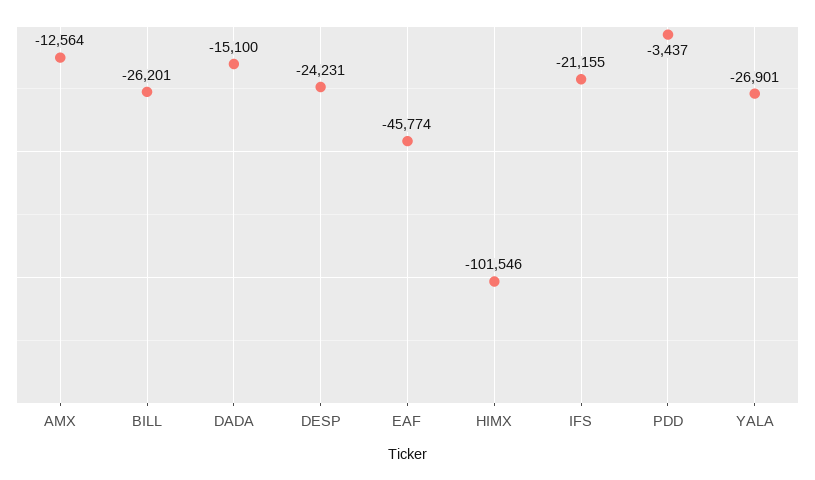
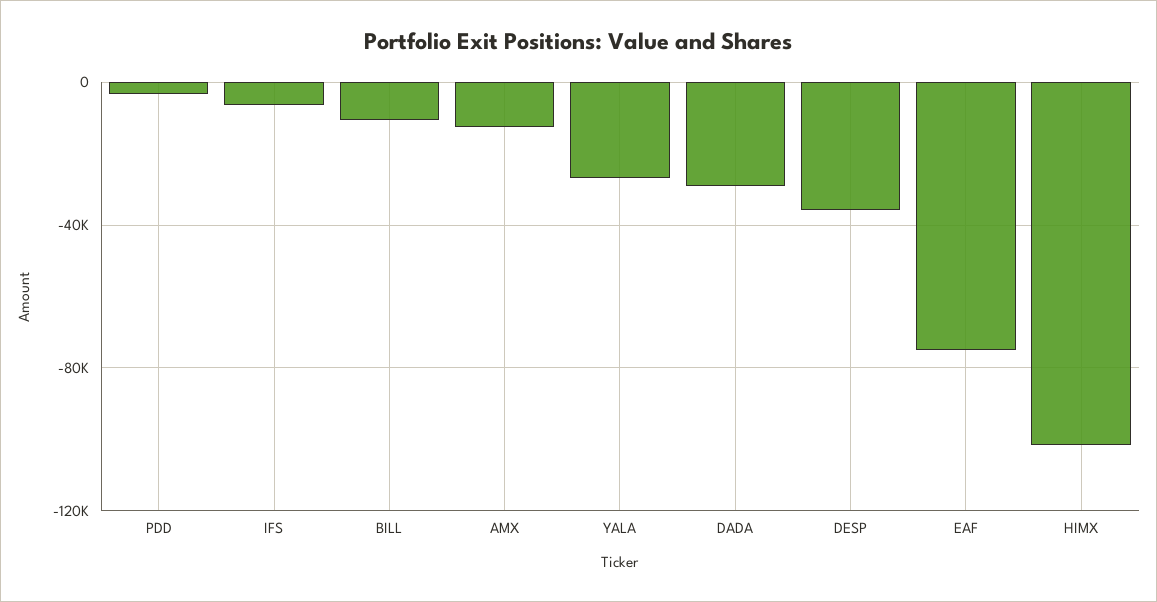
  {
    "AMX": -12564,
-   "BILL": -26201,
+   "BILL": -10000,
-   "DADA": -15100,
+   "DADA": -30000,
-   "DESP": -24231,
+   "DESP": -35000,
-   "EAF": -45774,
+   "EAF": -75000,
    "HIMX": -101546,
-   "IFS": -21155,
+   "IFS": -5000,
    "PDD": -3437,
    "YALA": -26901
  }

